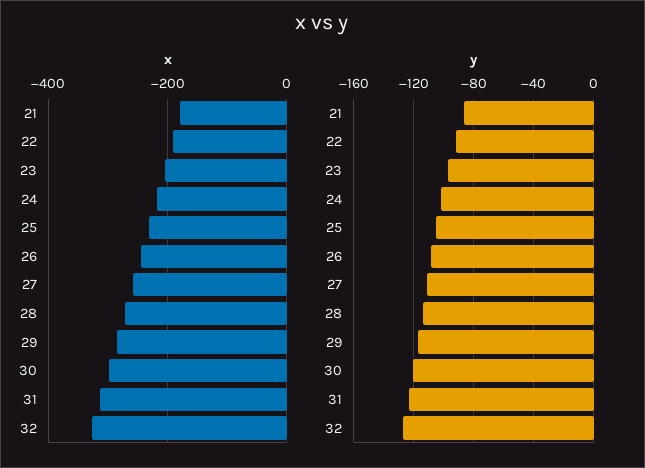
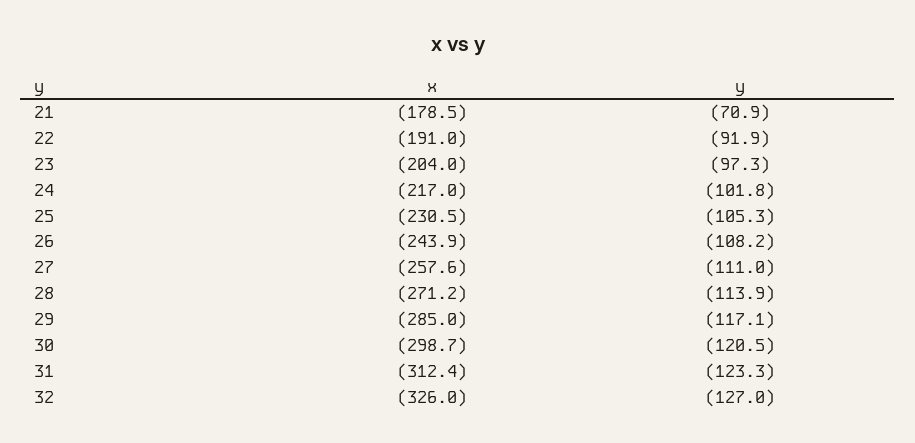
  {
    "x": {
      "21": -178.5,
      "22": -191,
      "23": -204,
      "24": -217,
      "25": -230.5,
      "26": -243.9,
      "27": -257.6,
      "28": -271.2,
      "29": -285,
      "30": -298.7,
      "31": -312.4,
      "32": -326
    },
    "y": {
-     "21": -85,
+     "21": -70.9,
      "22": -91.9,
      "23": -97.3,
      "24": -101.8,
      "25": -105.3,
      "26": -108.2,
      "27": -111,
      "28": -113.9,
      "29": -117.1,
      "30": -120.5,
      "31": -123.3,
      "32": -127
    }
  }

